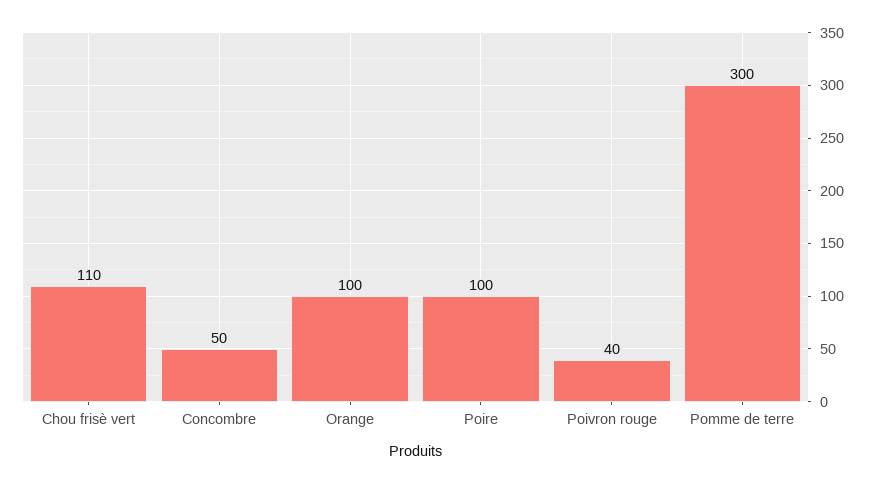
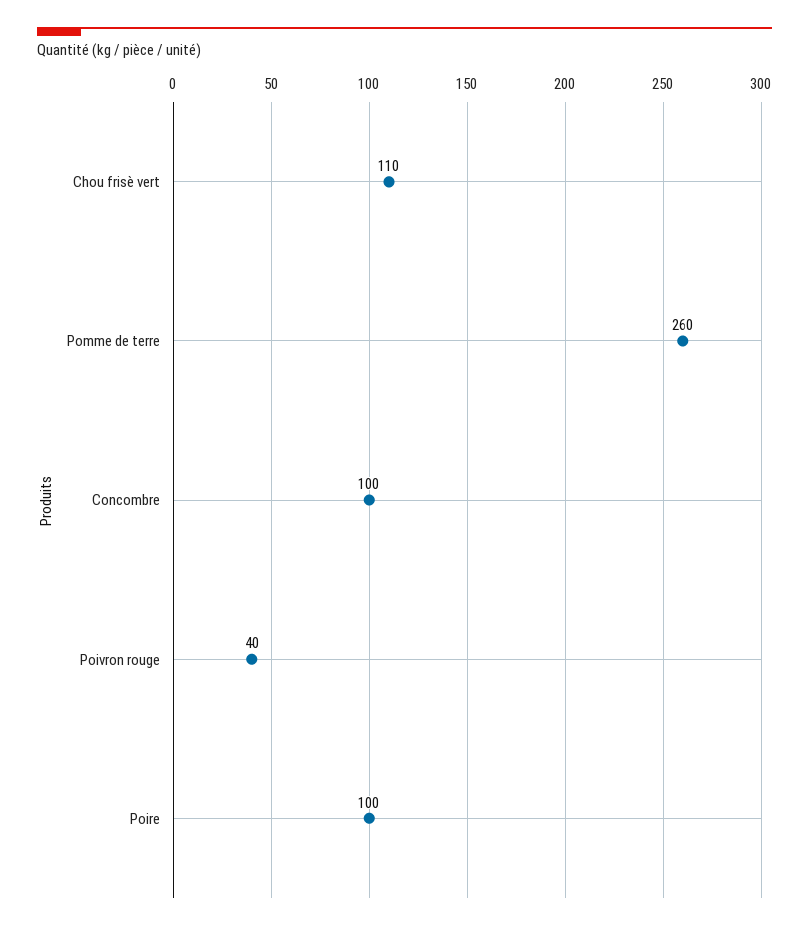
  {
    "Chou frisè vert": 110,
-   "Concombre": 50,
+   "Concombre": 100,
-   "Orange": 100,
    "Poire": 100,
    "Poivron rouge": 40,
-   "Pomme de terre": 300
+   "Pomme de terre": 260
  }

